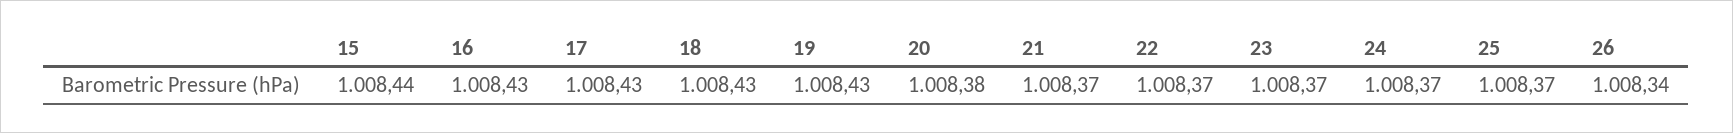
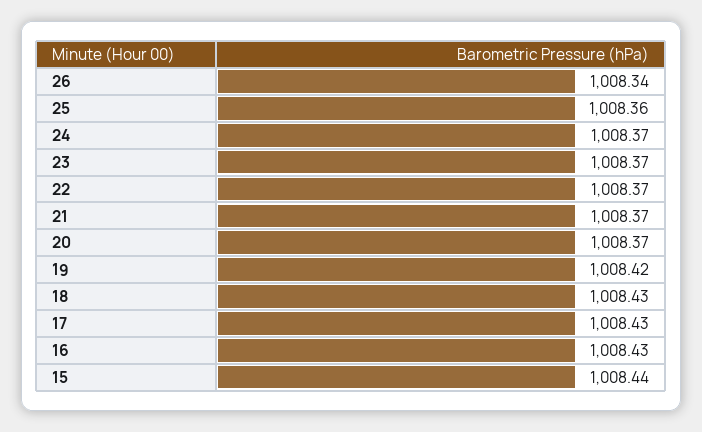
  {
    "15": 1008.44,
    "16": 1008.43,
    "17": 1008.43,
    "18": 1008.43,
-   "19": 1008.43,
+   "19": 1008.42,
-   "20": 1008.38,
+   "20": 1008.37,
    "21": 1008.37,
    "22": 1008.37,
    "23": 1008.37,
    "24": 1008.37,
-   "25": 1008.37,
+   "25": 1008.36,
    "26": 1008.34
  }

